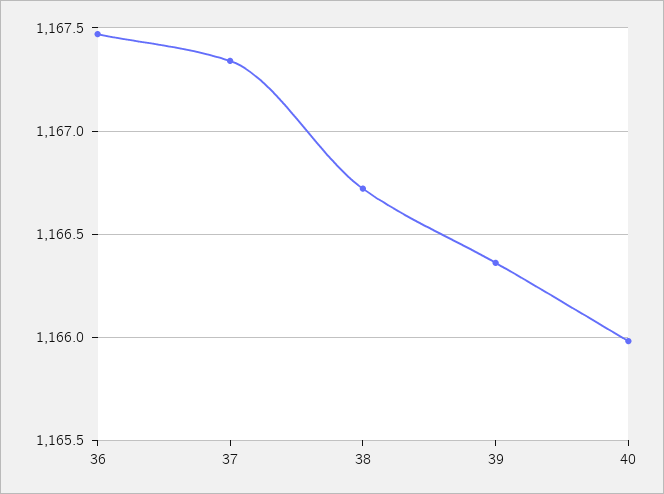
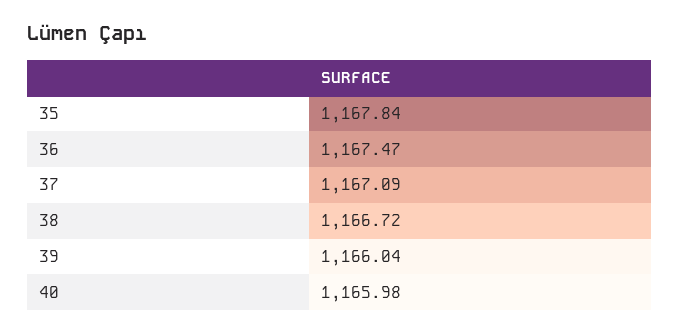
  {
    "36": 1167.47,
-   "37": 1167.35,
+   "37": 1167.09,
    "38": 1166.72,
-   "39": 1166.35,
+   "39": 1166.04,
-   "40": 1165.98
+   "40": 1165.98,
+   "35": 1167.84
  }

